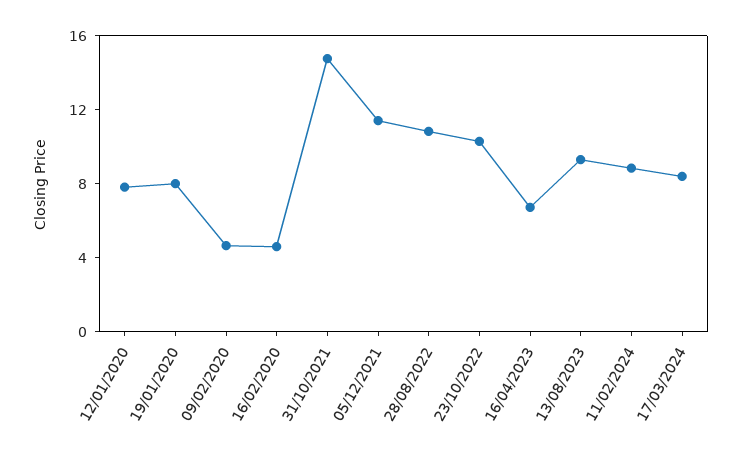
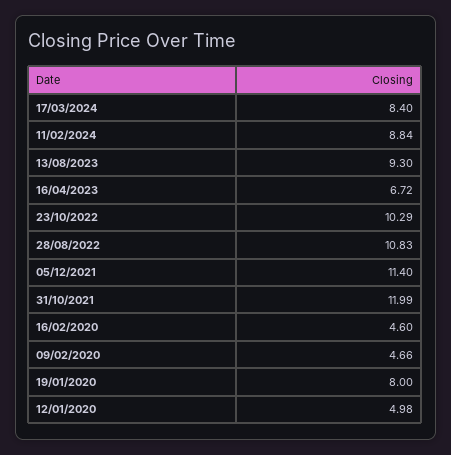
  {
-   "12/01/2020": 8,
+   "12/01/2020": 4.98,
    "19/01/2020": 8,
    "09/02/2020": 4.66,
    "16/02/2020": 4.6,
-   "31/10/2021": 15,
+   "31/10/2021": 11.99,
    "05/12/2021": 11.4,
    "28/08/2022": 10.83,
    "23/10/2022": 10.29,
    "16/04/2023": 6.72,
    "13/08/2023": 9.3,
    "11/02/2024": 8.84,
    "17/03/2024": 8.4
  }

